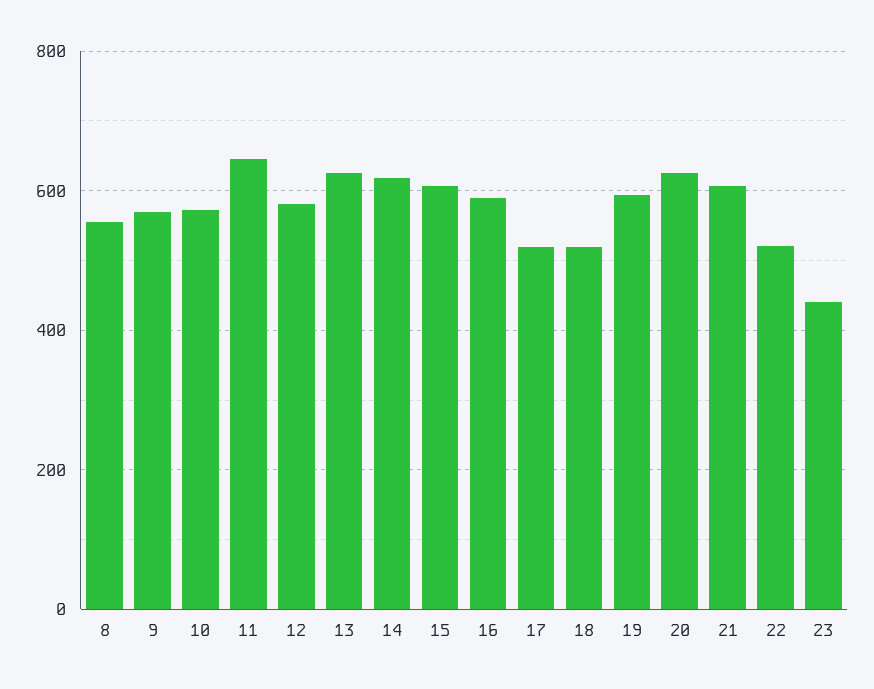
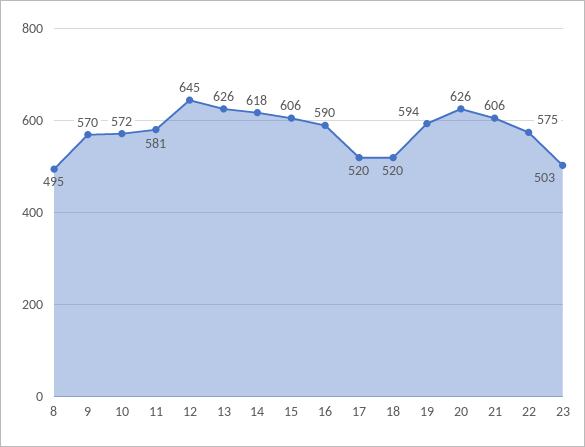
  {
-   "8": 560,
+   "8": 495,
    "9": 570,
    "10": 572,
-   "11": 640,
+   "11": 581,
-   "12": 580,
+   "12": 645,
    "13": 626,
    "14": 618,
    "15": 606,
    "16": 590,
    "17": 520,
    "18": 520,
    "19": 594,
    "20": 626,
    "21": 606,
-   "22": 520,
+   "22": 575,
-   "23": 440
+   "23": 503
  }

